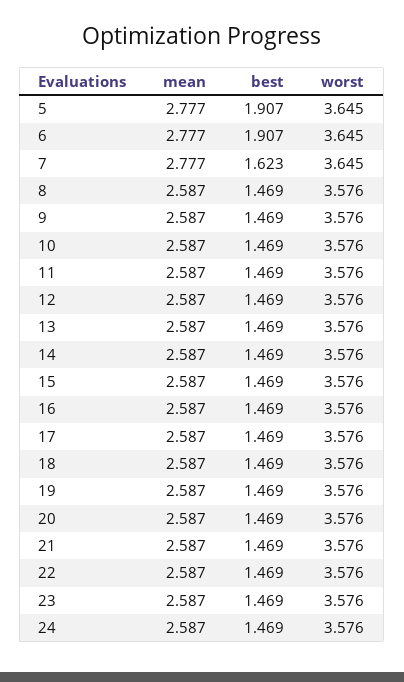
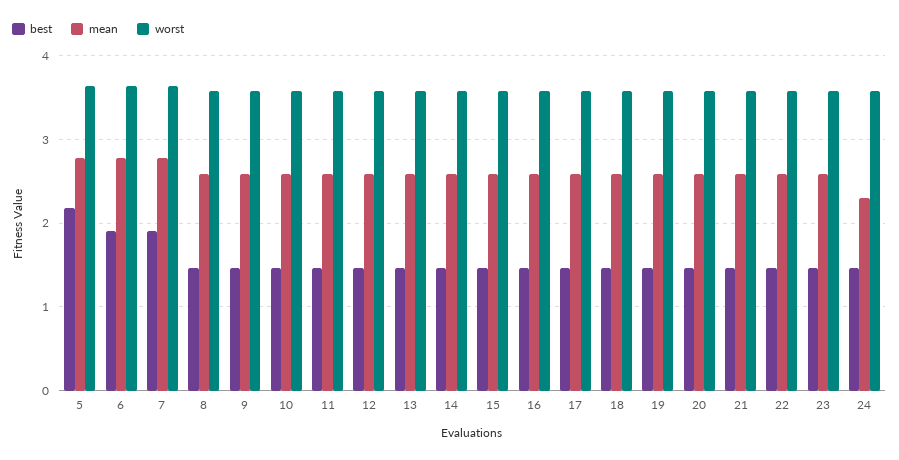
  {
    "mean": {
      "5": 2.777,
      "6": 2.777,
      "7": 2.777,
      "8": 2.587,
      "9": 2.587,
      "10": 2.587,
      "11": 2.587,
      "12": 2.587,
      "13": 2.587,
      "14": 2.587,
      "15": 2.587,
      "16": 2.587,
      "17": 2.587,
      "18": 2.587,
      "19": 2.587,
      "20": 2.587,
      "21": 2.587,
      "22": 2.587,
      "23": 2.587,
-     "24": 2.587
+     "24": 2.3
    },
    "best": {
-     "5": 1.907,
+     "5": 2.2,
      "6": 1.907,
-     "7": 1.623,
+     "7": 1.9,
      "8": 1.469,
      "9": 1.469,
      "10": 1.469,
      "11": 1.469,
      "12": 1.469,
      "13": 1.469,
      "14": 1.469,
      "15": 1.469,
      "16": 1.469,
      "17": 1.469,
      "18": 1.469,
      "19": 1.469,
      "20": 1.469,
      "21": 1.469,
      "22": 1.469,
      "23": 1.469,
      "24": 1.469
    },
    "worst": {
      "5": 3.645,
      "6": 3.645,
      "7": 3.645,
      "8": 3.576,
      "9": 3.576,
      "10": 3.576,
      "11": 3.576,
      "12": 3.576,
      "13": 3.576,
      "14": 3.576,
      "15": 3.576,
      "16": 3.576,
      "17": 3.576,
      "18": 3.576,
      "19": 3.576,
      "20": 3.576,
      "21": 3.576,
      "22": 3.576,
      "23": 3.576,
      "24": 3.576
    }
  }

